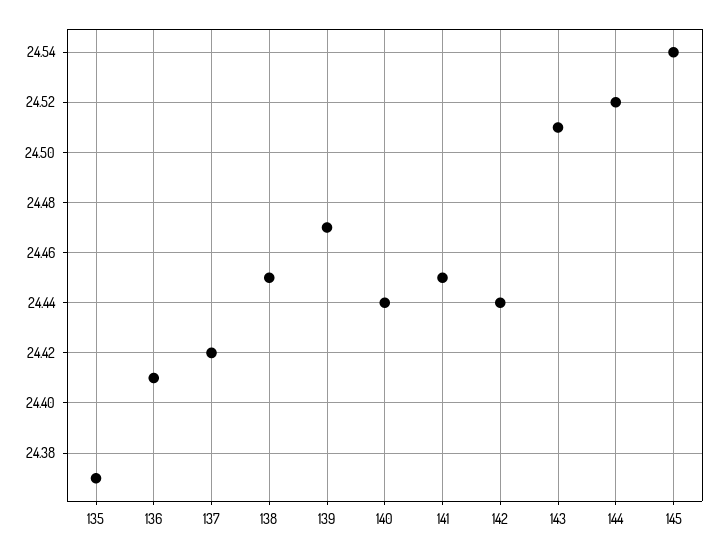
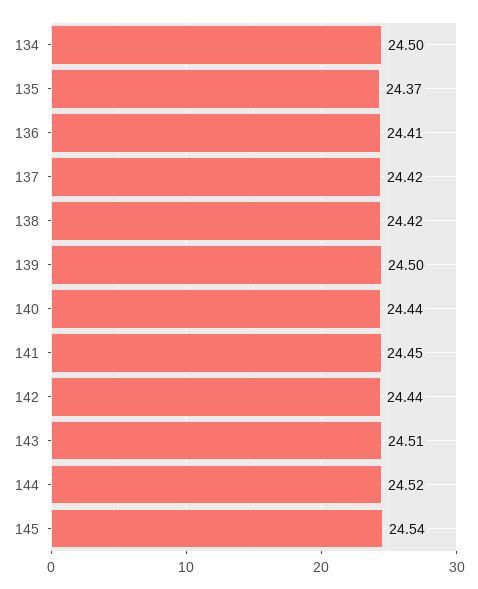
  {
    "135": 24.37,
    "136": 24.41,
    "137": 24.42,
-   "138": 24.45,
+   "138": 24.42,
-   "139": 24.47,
+   "139": 24.5,
    "140": 24.44,
    "141": 24.45,
    "142": 24.44,
    "143": 24.51,
    "144": 24.52,
-   "145": 24.54
+   "145": 24.54,
+   "134": 24.5
  }

